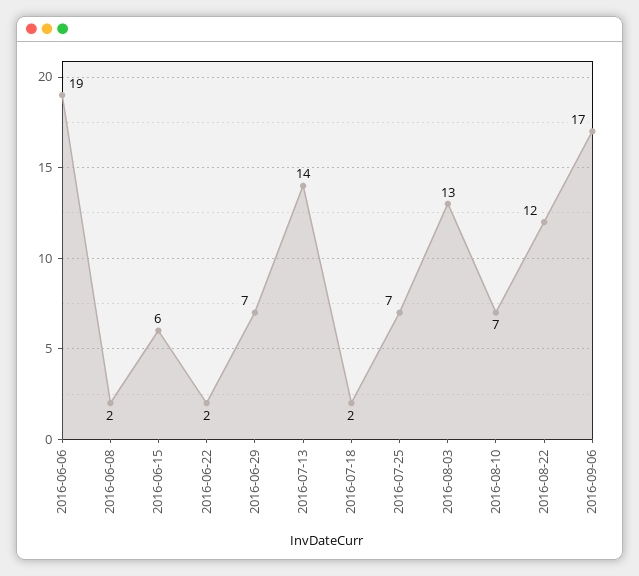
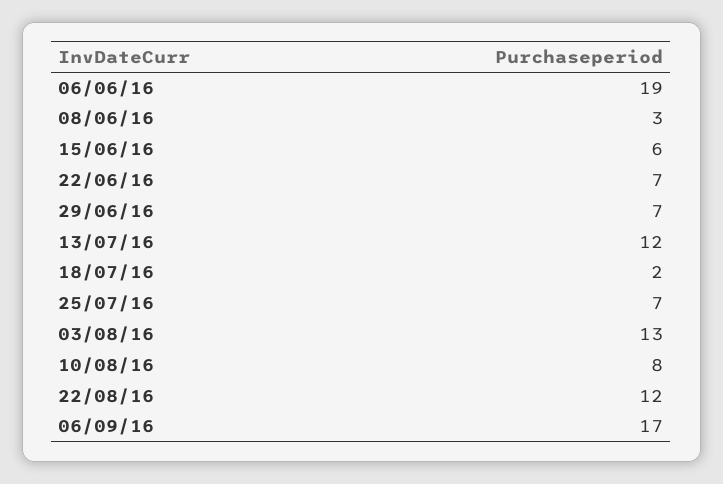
  {
    "2016-06-06": 19,
-   "2016-06-08": 2,
+   "2016-06-08": 3,
    "2016-06-15": 6,
-   "2016-06-22": 2,
+   "2016-06-22": 7,
    "2016-06-29": 7,
-   "2016-07-13": 14,
+   "2016-07-13": 12,
    "2016-07-18": 2,
    "2016-07-25": 7,
    "2016-08-03": 13,
-   "2016-08-10": 7,
+   "2016-08-10": 8,
    "2016-08-22": 12,
    "2016-09-06": 17
  }

